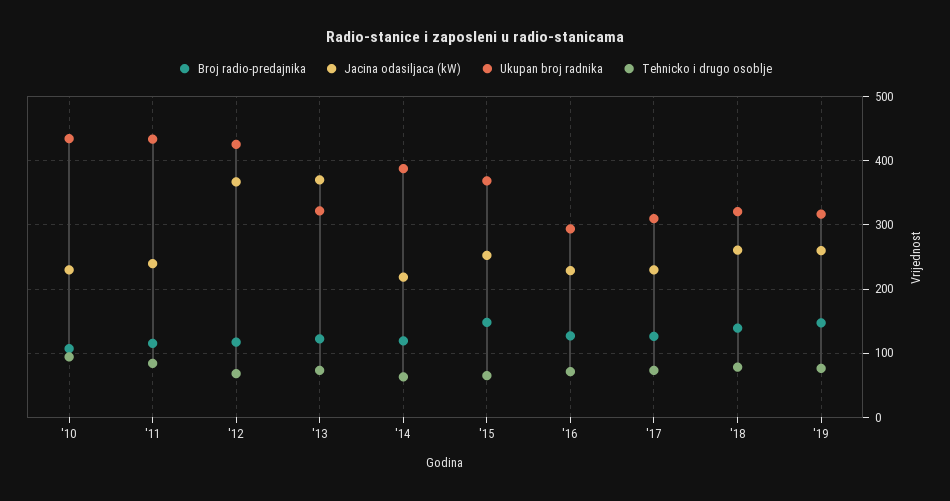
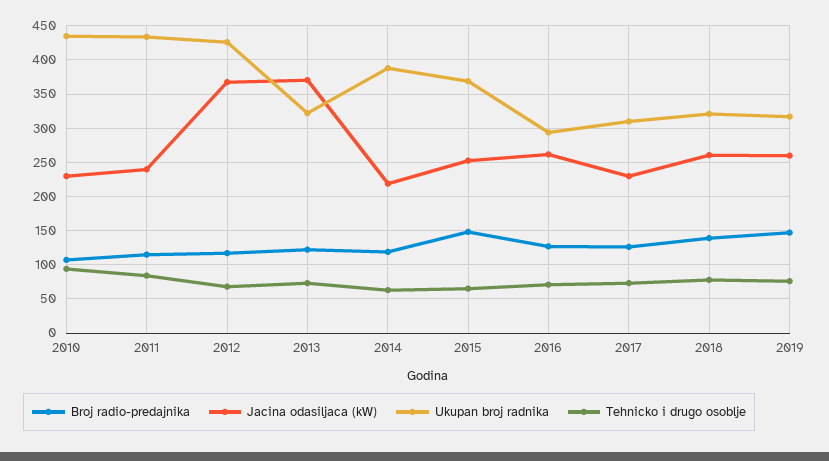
  {
    "Broj radio-predajnika": {
      "'10": 110,
      "'11": 120,
      "'12": 120,
      "'13": 120,
      "'14": 120,
      "'15": 150,
      "'16": 130,
      "'17": 130,
      "'18": 140,
      "'19": 150
    },
    "Jacina odasiljaca (kW)": {
      "'10": 230,
      "'11": 240,
      "'12": 370,
      "'13": 370,
      "'14": 220,
      "'15": 250,
-     "'16": 230,
+     "'16": 260,
      "'17": 230,
      "'18": 260,
      "'19": 260
    },
    "Ukupan broj radnika": {
      "'10": 440,
      "'11": 430,
      "'12": 430,
      "'13": 320,
      "'14": 390,
      "'15": 370,
      "'16": 290,
      "'17": 310,
      "'18": 320,
      "'19": 320
    },
    "Tehnicko i drugo osoblje": {
      "'10": 90,
      "'11": 80,
      "'12": 70,
      "'13": 70,
      "'14": 60,
      "'15": 70,
      "'16": 70,
      "'17": 70,
      "'18": 80,
      "'19": 80
    }
  }

